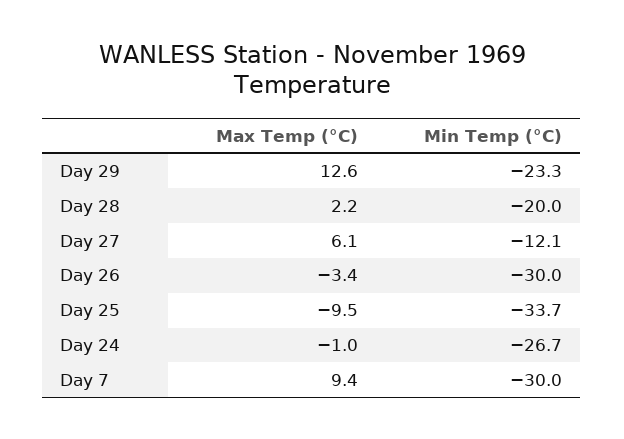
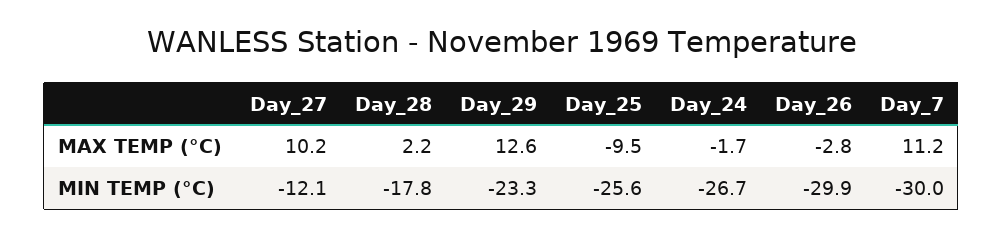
  {
    "Max Temp (°C)": {
      "Day 29": 12.6,
      "Day 28": 2.2,
-     "Day 27": 6.1,
+     "Day 27": 10.2,
-     "Day 26": -3.4,
+     "Day 26": -2.8,
      "Day 25": -9.5,
-     "Day 24": -1,
+     "Day 24": -1.7,
-     "Day 7": 9.4
+     "Day 7": 11.2
    },
    "Min Temp (°C)": {
      "Day 29": -23.3,
-     "Day 28": -20,
+     "Day 28": -17.8,
      "Day 27": -12.1,
-     "Day 26": -30,
+     "Day 26": -29.9,
-     "Day 25": -33.7,
+     "Day 25": -25.6,
      "Day 24": -26.7,
      "Day 7": -30
    }
  }

